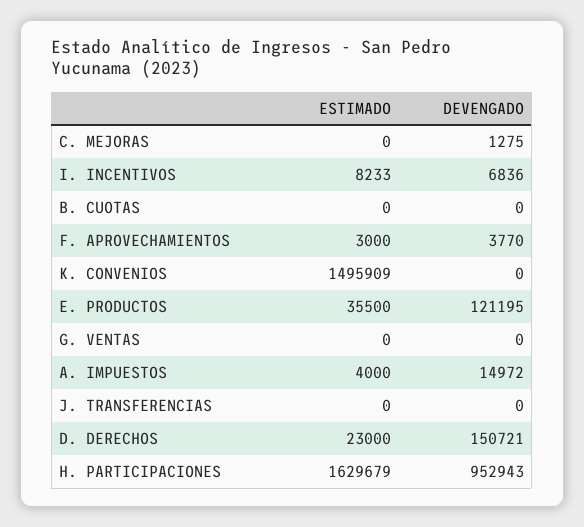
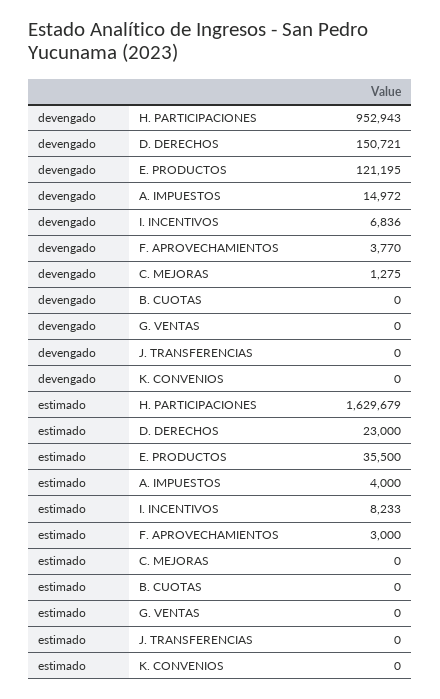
  {
    "ESTIMADO": {
      "C. MEJORAS": 0,
      "I. INCENTIVOS": 8233,
      "B. CUOTAS": 0,
      "F. APROVECHAMIENTOS": 3000,
-     "K. CONVENIOS": 1495909,
+     "K. CONVENIOS": 0,
      "E. PRODUCTOS": 35500,
      "G. VENTAS": 0,
      "A. IMPUESTOS": 4000,
      "J. TRANSFERENCIAS": 0,
      "D. DERECHOS": 23000,
      "H. PARTICIPACIONES": 1629679
    },
    "DEVENGADO": {
      "C. MEJORAS": 1275,
      "I. INCENTIVOS": 6836,
      "B. CUOTAS": 0,
      "F. APROVECHAMIENTOS": 3770,
      "K. CONVENIOS": 0,
      "E. PRODUCTOS": 121195,
      "G. VENTAS": 0,
      "A. IMPUESTOS": 14972,
      "J. TRANSFERENCIAS": 0,
      "D. DERECHOS": 150721,
      "H. PARTICIPACIONES": 952943
    }
  }

